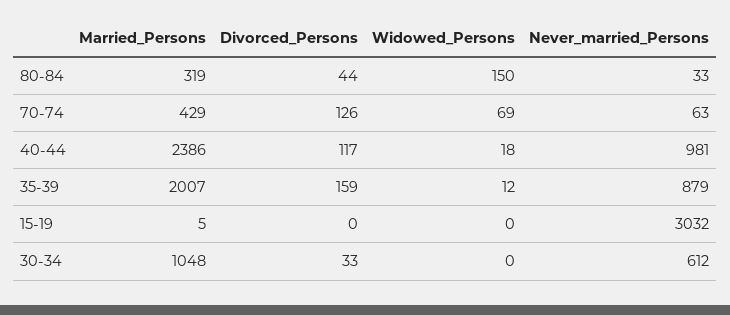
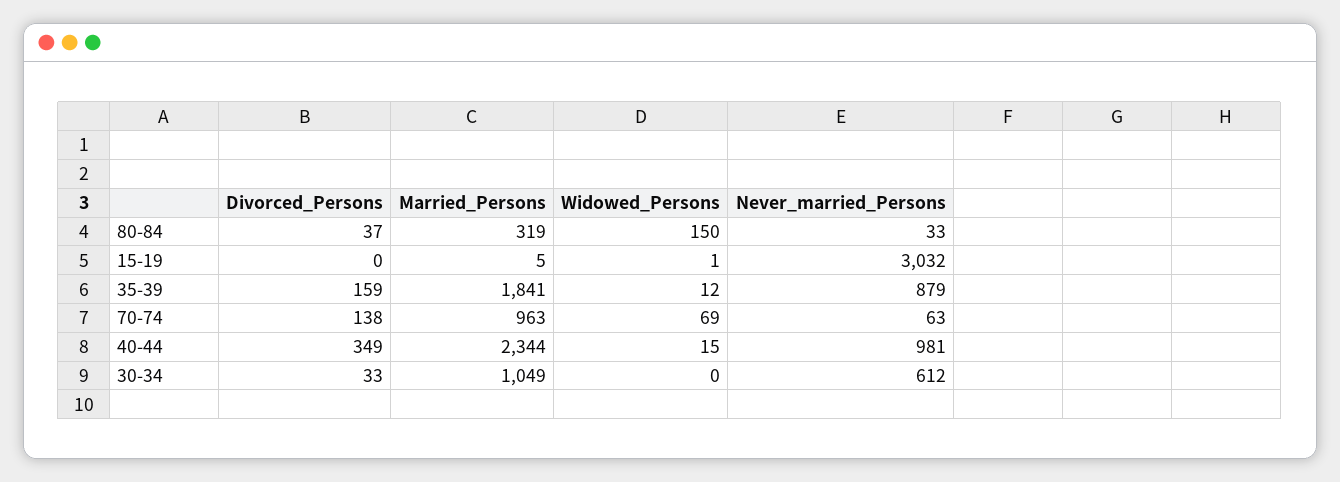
  {
    "Married_Persons": {
      "80-84": 319,
-     "70-74": 429,
+     "70-74": 963,
-     "40-44": 2386,
+     "40-44": 2344,
-     "35-39": 2007,
+     "35-39": 1841,
      "15-19": 5,
-     "30-34": 1048
+     "30-34": 1049
    },
    "Divorced_Persons": {
-     "80-84": 44,
+     "80-84": 37,
-     "70-74": 126,
+     "70-74": 138,
-     "40-44": 117,
+     "40-44": 349,
      "35-39": 159,
      "15-19": 0,
      "30-34": 33
    },
    "Widowed_Persons": {
      "80-84": 150,
      "70-74": 69,
-     "40-44": 18,
+     "40-44": 15,
      "35-39": 12,
-     "15-19": 0,
+     "15-19": 1,
      "30-34": 0
    },
    "Never_married_Persons": {
      "80-84": 33,
      "70-74": 63,
      "40-44": 981,
      "35-39": 879,
      "15-19": 3032,
      "30-34": 612
    }
  }

